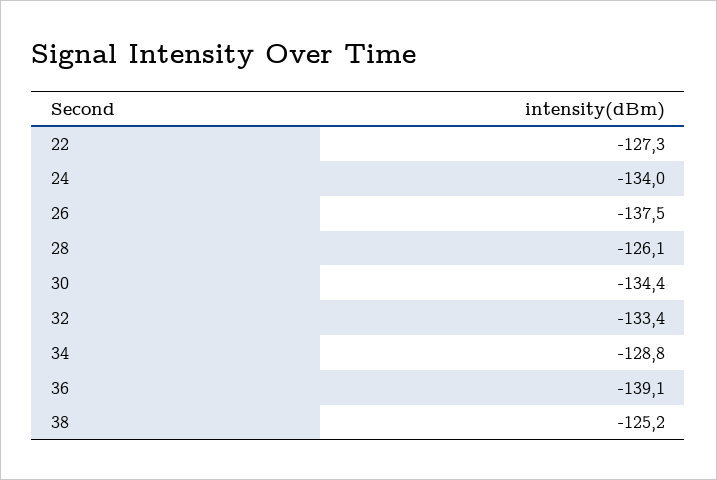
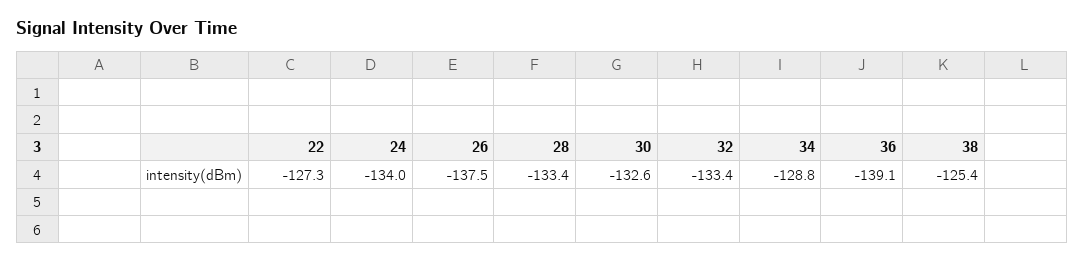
  {
    "22": -127.3,
    "24": -134,
    "26": -137.5,
-   "28": -126.1,
+   "28": -133.4,
-   "30": -134.4,
+   "30": -132.6,
    "32": -133.4,
    "34": -128.8,
    "36": -139.1,
-   "38": -125.2
+   "38": -125.4
  }

